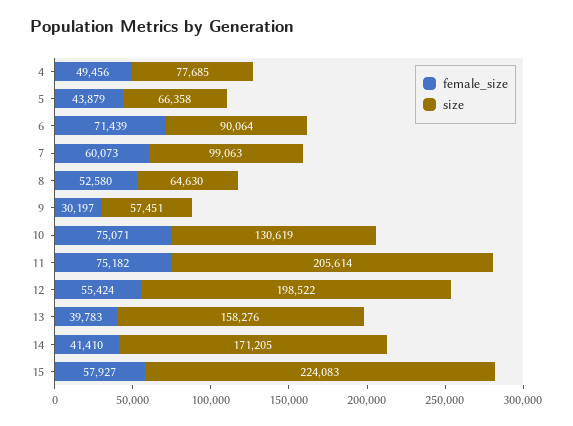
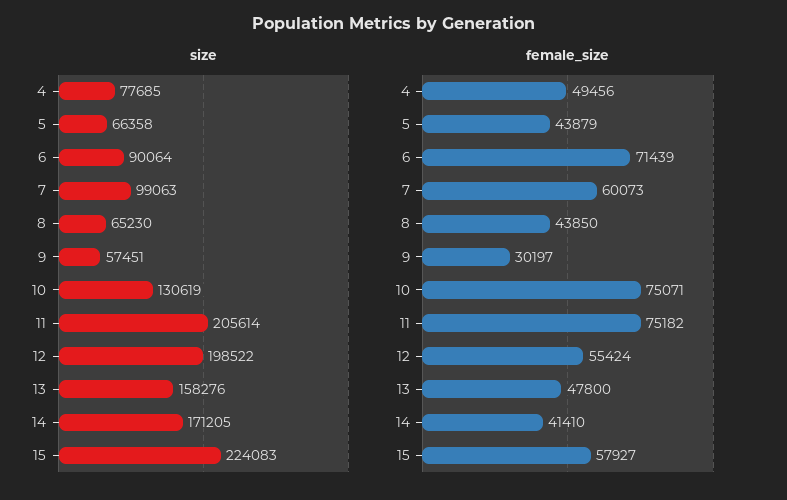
  {
    "female_size": {
      "4": 49456,
      "5": 43879,
      "6": 71439,
      "7": 60073,
-     "8": 52580,
+     "8": 43850,
      "9": 30197,
      "10": 75071,
      "11": 75182,
      "12": 55424,
-     "13": 39783,
+     "13": 47800,
      "14": 41410,
      "15": 57927
    },
    "size": {
      "4": 77685,
      "5": 66358,
      "6": 90064,
      "7": 99063,
-     "8": 64630,
+     "8": 65230,
      "9": 57451,
      "10": 130619,
      "11": 205614,
      "12": 198522,
      "13": 158276,
      "14": 171205,
      "15": 224083
    }
  }

